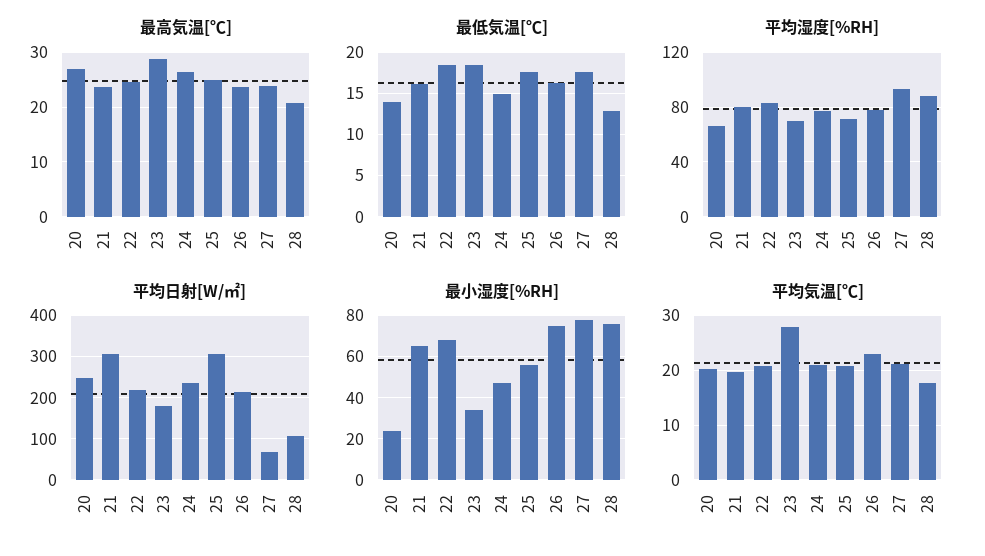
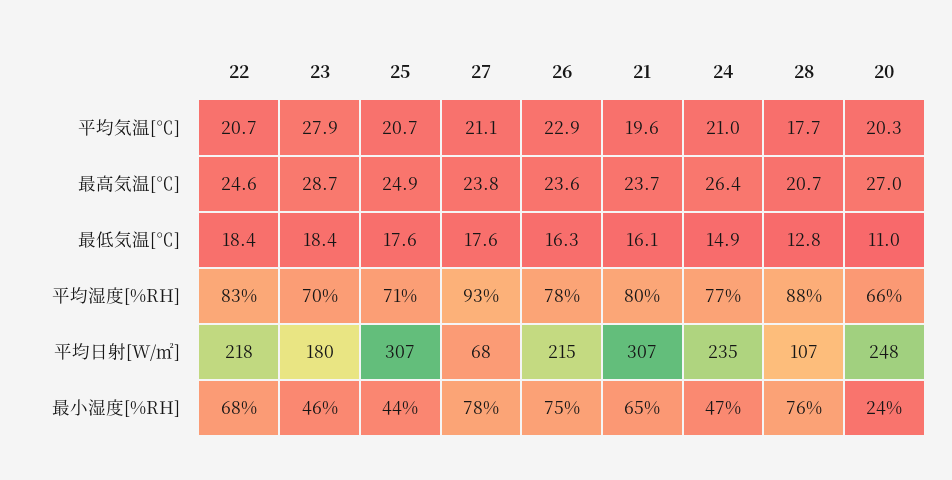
  {
    "最高気温[℃]": {
      "20": 27,
      "21": 23.7,
      "22": 24.6,
      "23": 28.7,
      "24": 26.4,
      "25": 24.9,
      "26": 23.6,
      "27": 23.8,
      "28": 20.7
    },
    "最低気温[℃]": {
-     "20": 14,
+     "20": 11,
      "21": 16.1,
      "22": 18.4,
      "23": 18.4,
      "24": 14.9,
      "25": 17.6,
      "26": 16.3,
      "27": 17.6,
      "28": 12.8
    },
    "平均湿度[%RH]": {
      "20": 66,
      "21": 80,
      "22": 83,
      "23": 70,
      "24": 77,
      "25": 71,
      "26": 78,
      "27": 93,
      "28": 88
    },
    "平均日射[W/㎡]": {
      "20": 248,
      "21": 307,
      "22": 218,
      "23": 180,
      "24": 235,
      "25": 307,
      "26": 215,
      "27": 68,
      "28": 107
    },
    "最小湿度[%RH]": {
      "20": 24,
      "21": 65,
      "22": 68,
-     "23": 35,
+     "23": 46,
      "24": 47,
-     "25": 55,
+     "25": 44,
      "26": 75,
      "27": 78,
      "28": 76
    },
    "平均気温[℃]": {
      "20": 20.3,
      "21": 19.6,
      "22": 20.7,
      "23": 27.9,
      "24": 21,
      "25": 20.7,
      "26": 22.9,
      "27": 21.1,
      "28": 17.7
    }
  }

